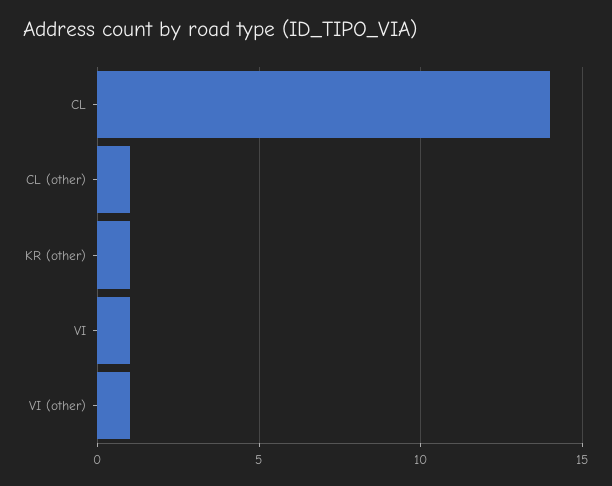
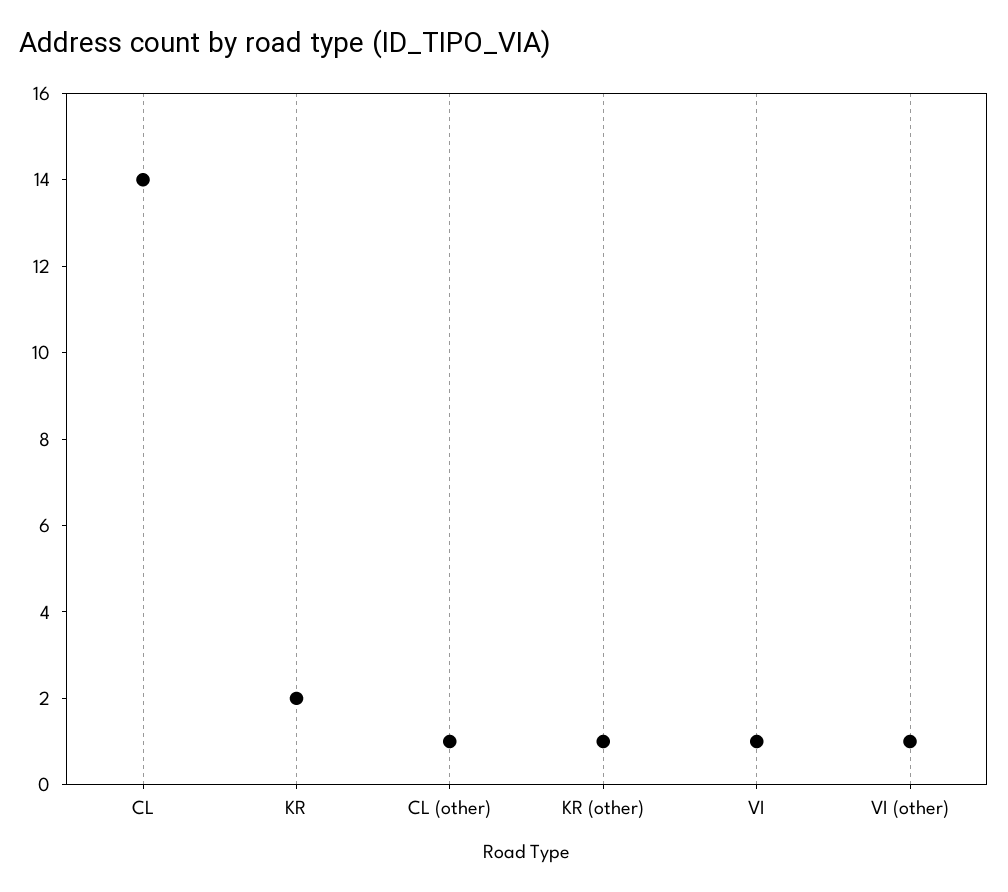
  {
    "CL": 14,
    "CL (other)": 1,
    "KR (other)": 1,
    "VI": 1,
-   "VI (other)": 1
+   "VI (other)": 1,
+   "KR": 2
  }

